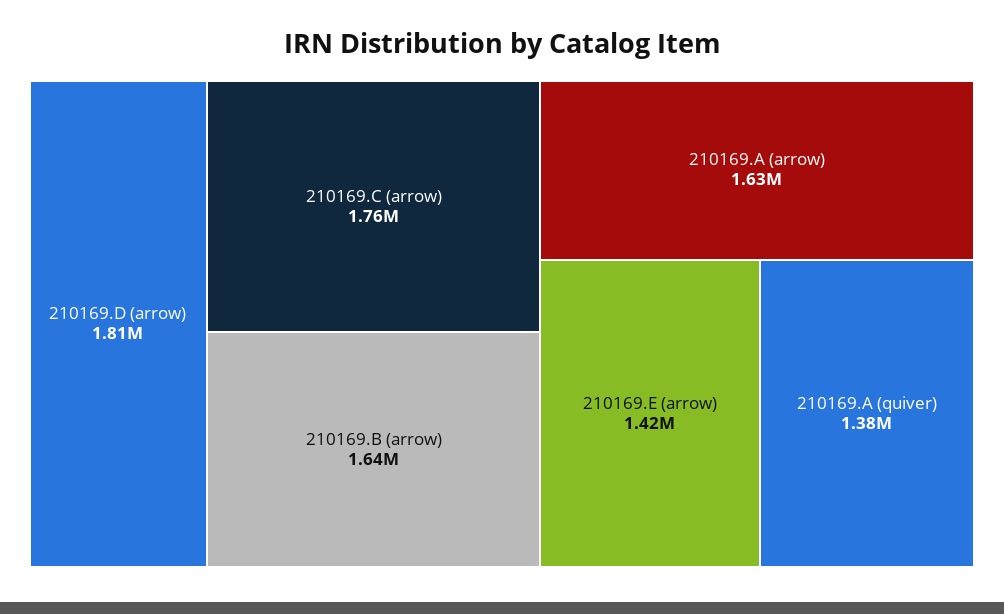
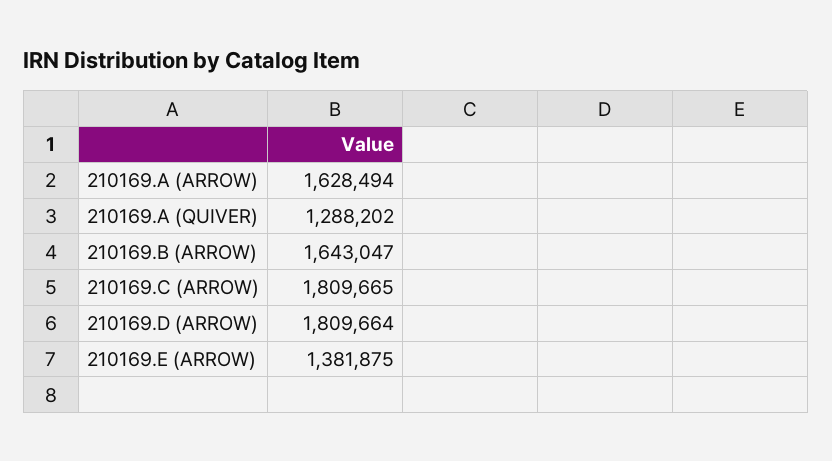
  {
    "210169.D (arrow)": 1809664,
-   "210169.C (arrow)": 1760000,
+   "210169.C (arrow)": 1809665,
    "210169.B (arrow)": 1643047,
    "210169.A (arrow)": 1628494,
-   "210169.E (arrow)": 1420000,
+   "210169.E (arrow)": 1381875,
-   "210169.A (quiver)": 1380000
+   "210169.A (quiver)": 1288202
  }

